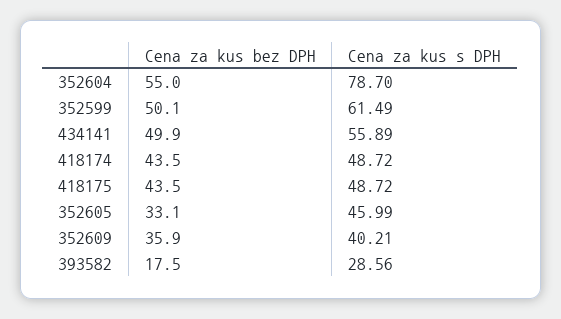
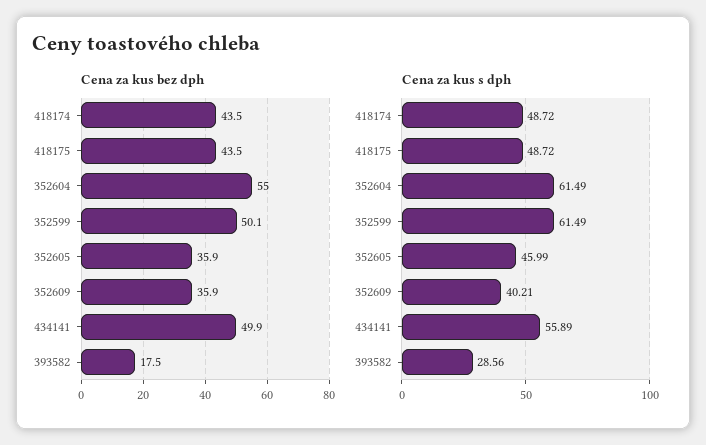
  {
    "Cena za kus bez DPH": {
      "352604": 55,
      "352599": 50.1,
      "434141": 49.9,
      "418174": 43.5,
      "418175": 43.5,
-     "352605": 33.1,
+     "352605": 35.9,
      "352609": 35.9,
      "393582": 17.5
    },
    "Cena za kus s DPH": {
-     "352604": 78.7,
+     "352604": 61.49,
      "352599": 61.49,
      "434141": 55.89,
      "418174": 48.72,
      "418175": 48.72,
      "352605": 45.99,
      "352609": 40.21,
      "393582": 28.56
    }
  }

